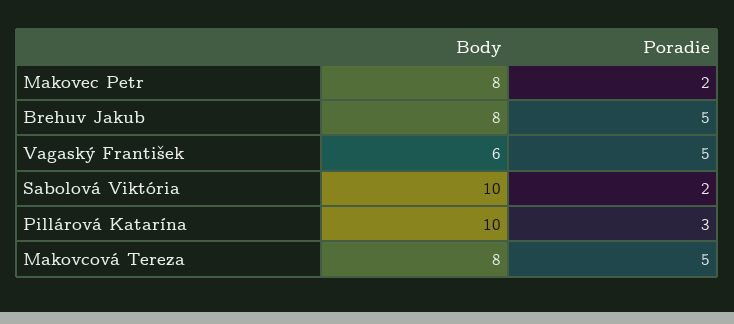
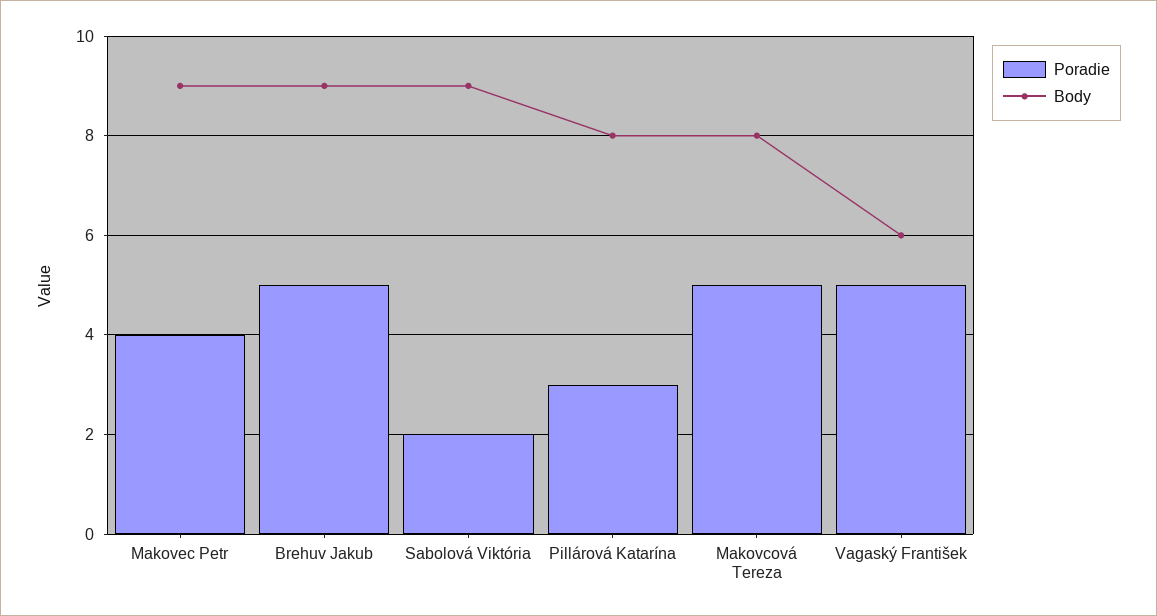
  {
    "Body": {
-     "Makovec Petr": 8,
+     "Makovec Petr": 9,
-     "Brehuv Jakub": 8,
+     "Brehuv Jakub": 9,
      "Vagaský František": 6,
-     "Sabolová Viktória": 10,
+     "Sabolová Viktória": 9,
-     "Pillárová Katarína": 10,
+     "Pillárová Katarína": 8,
      "Makovcová Tereza": 8
    },
    "Poradie": {
-     "Makovec Petr": 2,
+     "Makovec Petr": 4,
      "Brehuv Jakub": 5,
      "Vagaský František": 5,
      "Sabolová Viktória": 2,
      "Pillárová Katarína": 3,
      "Makovcová Tereza": 5
    }
  }

